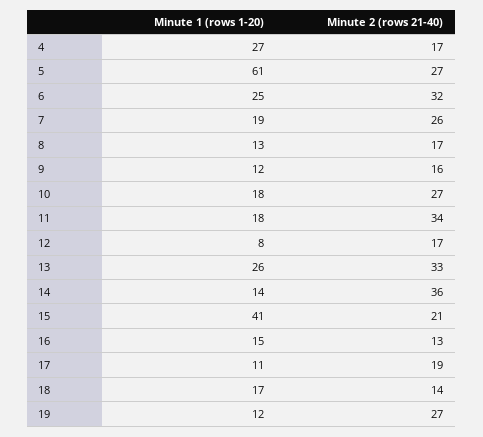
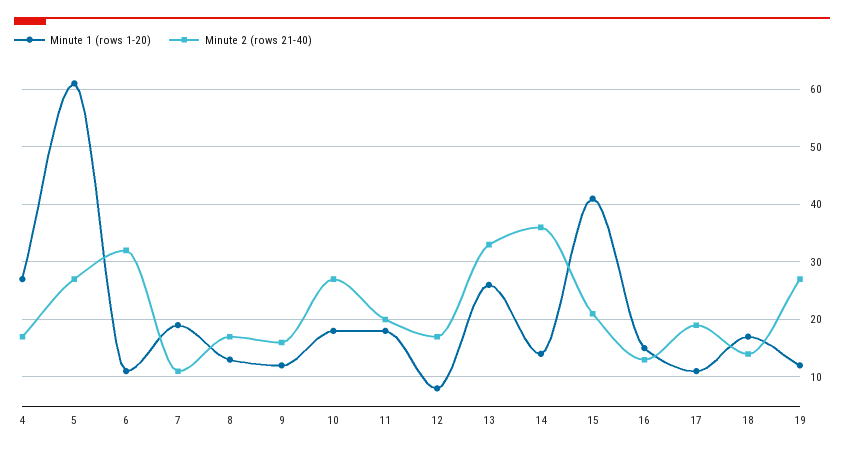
  {
    "Minute 1 (rows 1-20)": {
      "4": 27,
      "5": 61,
-     "6": 25,
+     "6": 10,
      "7": 19,
      "8": 13,
      "9": 12,
      "10": 18,
      "11": 18,
      "12": 8,
      "13": 26,
      "14": 14,
      "15": 41,
      "16": 15,
      "17": 11,
      "18": 17,
      "19": 12
    },
    "Minute 2 (rows 21-40)": {
      "4": 17,
      "5": 27,
      "6": 32,
-     "7": 26,
+     "7": 10,
      "8": 17,
      "9": 16,
      "10": 27,
-     "11": 34,
+     "11": 20,
      "12": 17,
      "13": 33,
      "14": 36,
      "15": 21,
      "16": 13,
      "17": 19,
      "18": 14,
      "19": 27
    }
  }

